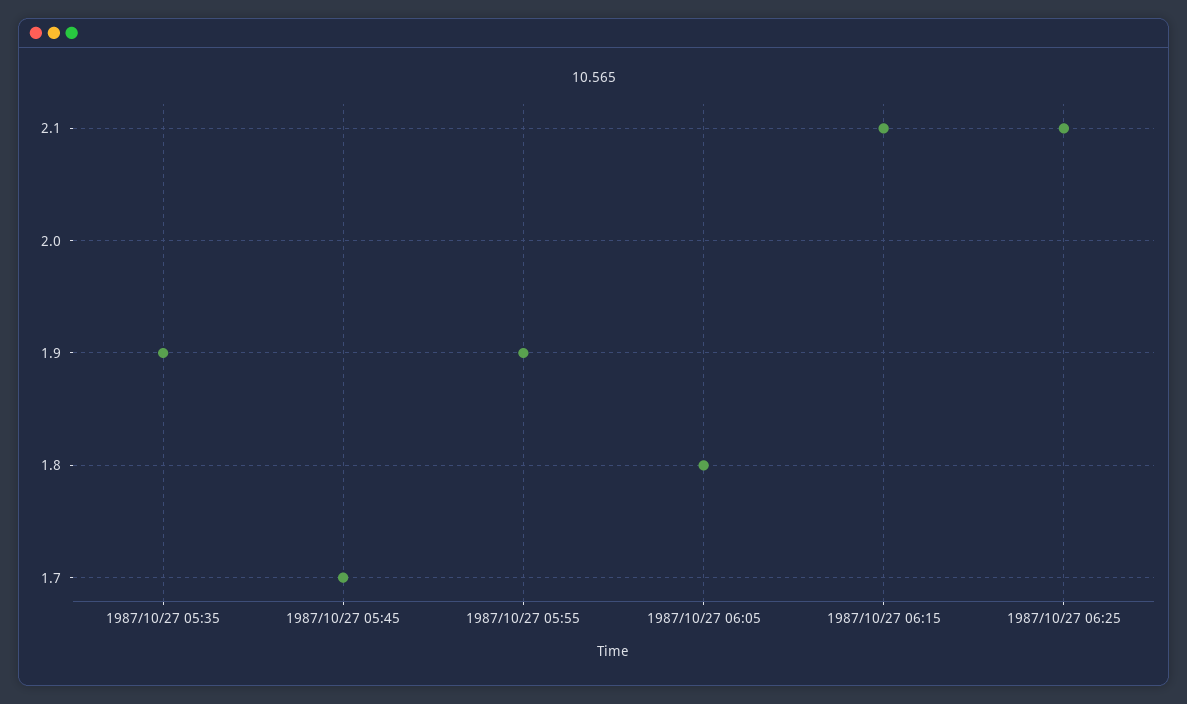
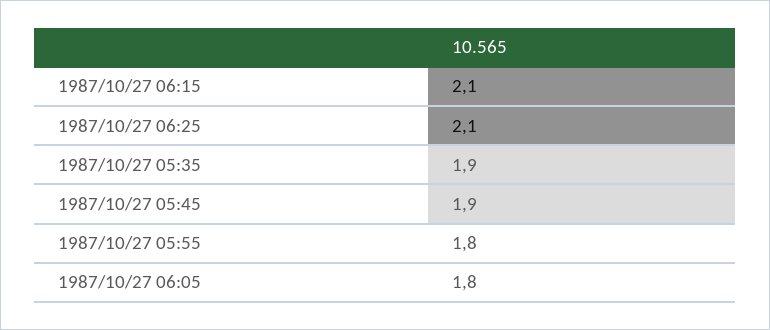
  {
    "1987/10/27 05:35": 1.9,
-   "1987/10/27 05:45": 1.7,
+   "1987/10/27 05:45": 1.9,
-   "1987/10/27 05:55": 1.9,
+   "1987/10/27 05:55": 1.8,
    "1987/10/27 06:05": 1.8,
    "1987/10/27 06:15": 2.1,
    "1987/10/27 06:25": 2.1
  }

